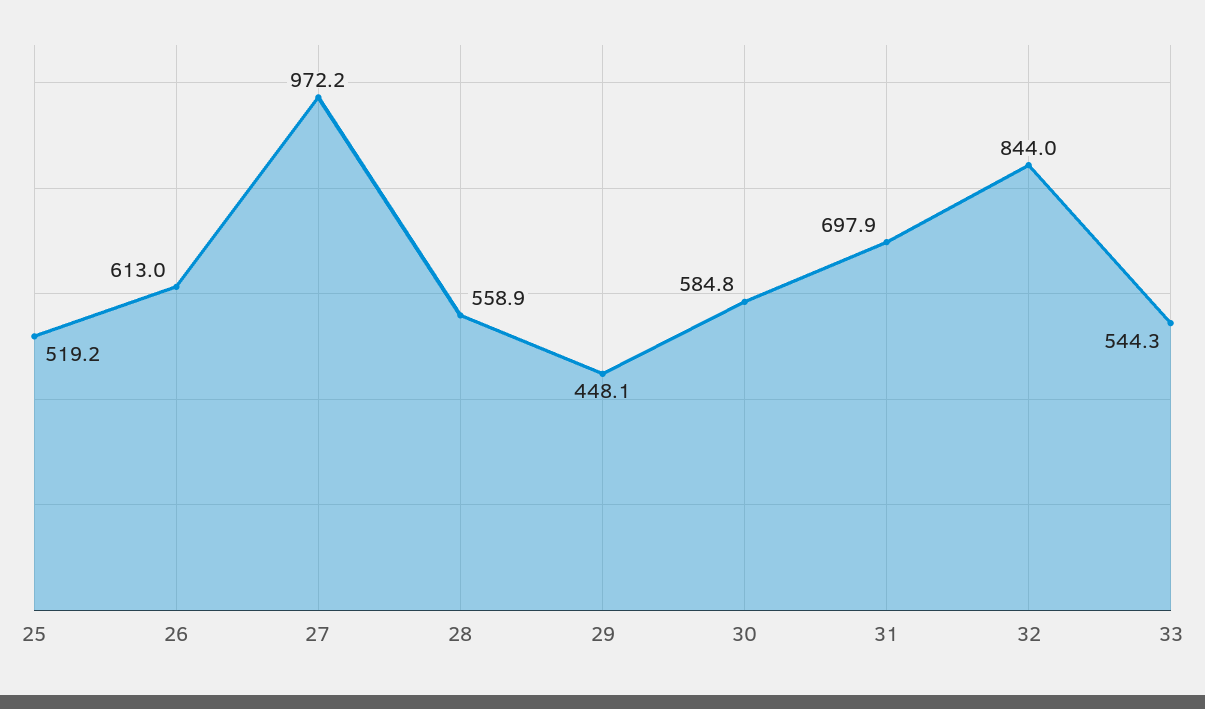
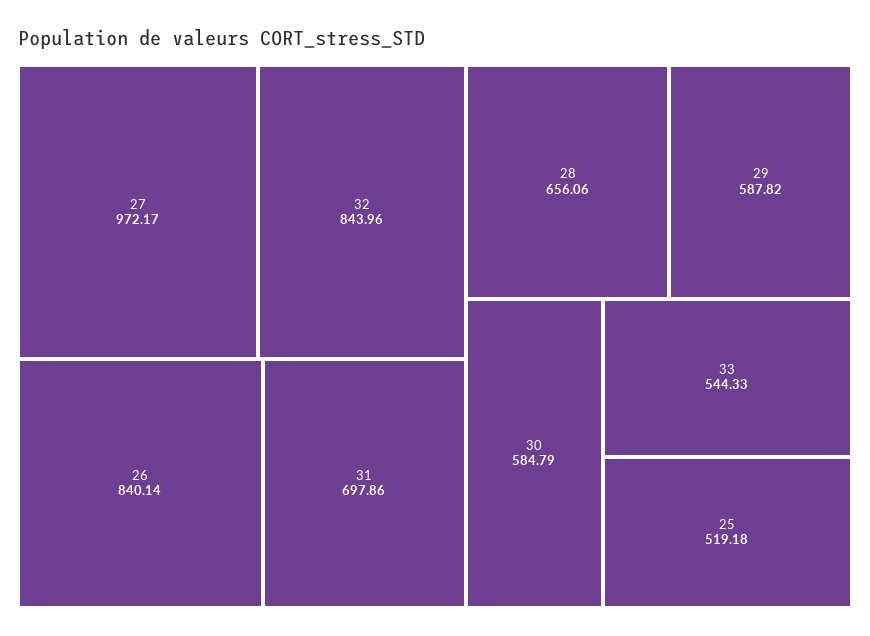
  {
    "25": 519.18,
-   "26": 613,
+   "26": 840.14,
    "27": 972.17,
-   "28": 558.9,
+   "28": 656.06,
-   "29": 448.1,
+   "29": 587.82,
    "30": 584.79,
    "31": 697.86,
    "32": 843.96,
    "33": 544.33
  }

